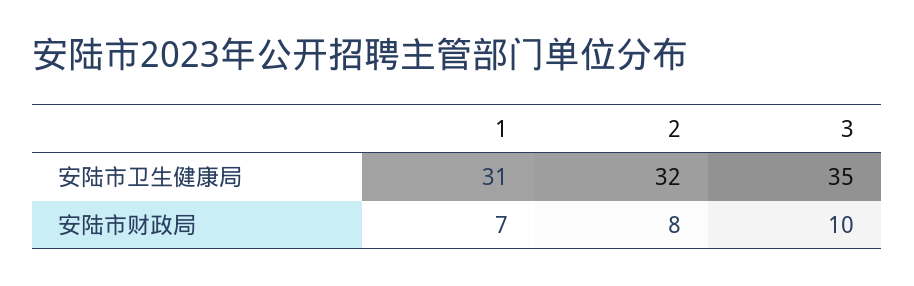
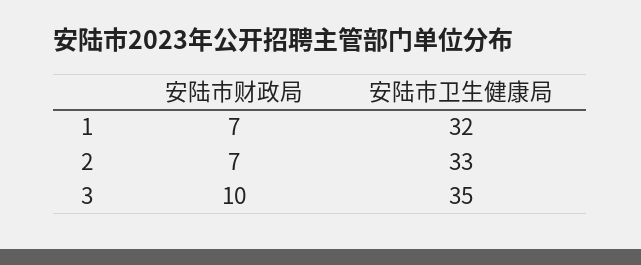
  {
    "1": {
-     "安陆市卫生健康局": 31,
+     "安陆市卫生健康局": 32,
      "安陆市财政局": 7
    },
    "2": {
-     "安陆市卫生健康局": 32,
+     "安陆市卫生健康局": 33,
-     "安陆市财政局": 8
+     "安陆市财政局": 7
    },
    "3": {
      "安陆市卫生健康局": 35,
      "安陆市财政局": 10
    }
  }

